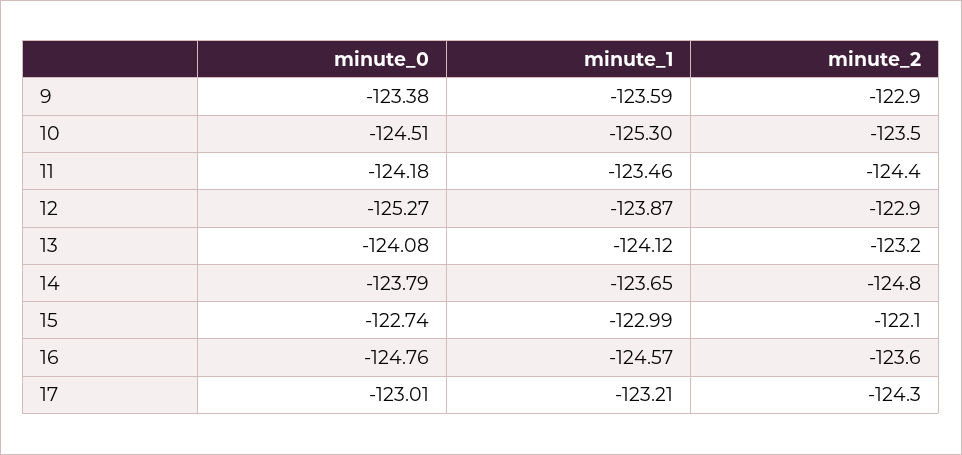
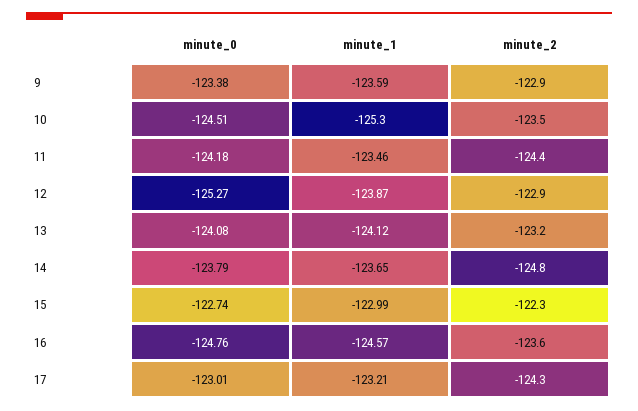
  {
    "minute_0": {
      "9": -123.38,
      "10": -124.51,
      "11": -124.18,
      "12": -125.27,
      "13": -124.08,
      "14": -123.79,
      "15": -122.74,
      "16": -124.76,
      "17": -123.01
    },
    "minute_1": {
      "9": -123.59,
      "10": -125.3,
      "11": -123.46,
      "12": -123.87,
      "13": -124.12,
      "14": -123.65,
      "15": -122.99,
      "16": -124.57,
      "17": -123.21
    },
    "minute_2": {
      "9": -122.9,
      "10": -123.5,
      "11": -124.4,
      "12": -122.9,
      "13": -123.2,
      "14": -124.8,
-     "15": -122.1,
+     "15": -122.3,
      "16": -123.6,
      "17": -124.3
    }
  }

